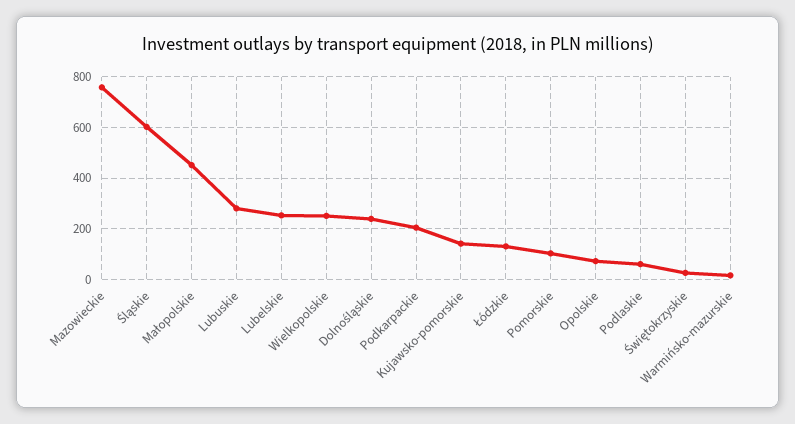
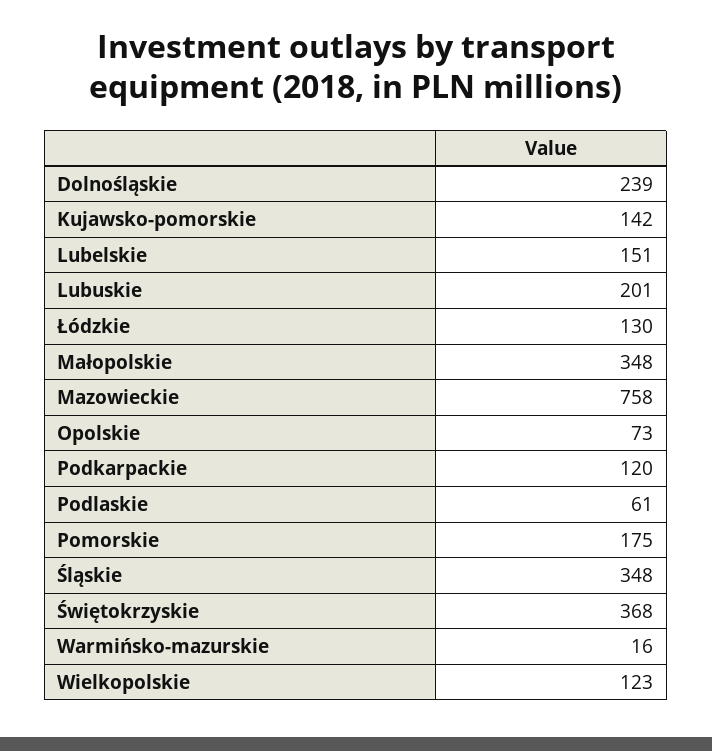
  {
    "Mazowieckie": 758,
-   "Śląskie": 600,
+   "Śląskie": 348,
-   "Małopolskie": 450,
+   "Małopolskie": 348,
-   "Lubuskie": 275,
+   "Lubuskie": 201,
-   "Lubelskie": 250,
+   "Lubelskie": 151,
-   "Wielkopolskie": 250,
+   "Wielkopolskie": 123,
    "Dolnośląskie": 239,
-   "Podkarpackie": 200,
+   "Podkarpackie": 120,
    "Kujawsko-pomorskie": 142,
    "Łódzkie": 130,
-   "Pomorskie": 100,
+   "Pomorskie": 175,
    "Opolskie": 73,
    "Podlaskie": 61,
-   "Świętokrzyskie": 25,
+   "Świętokrzyskie": 368,
    "Warmińsko-mazurskie": 16
  }

